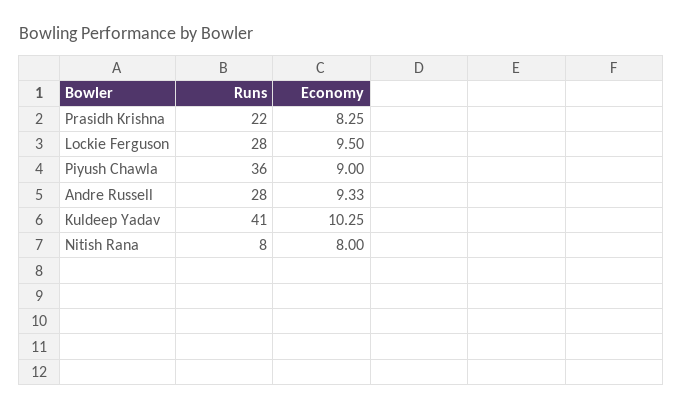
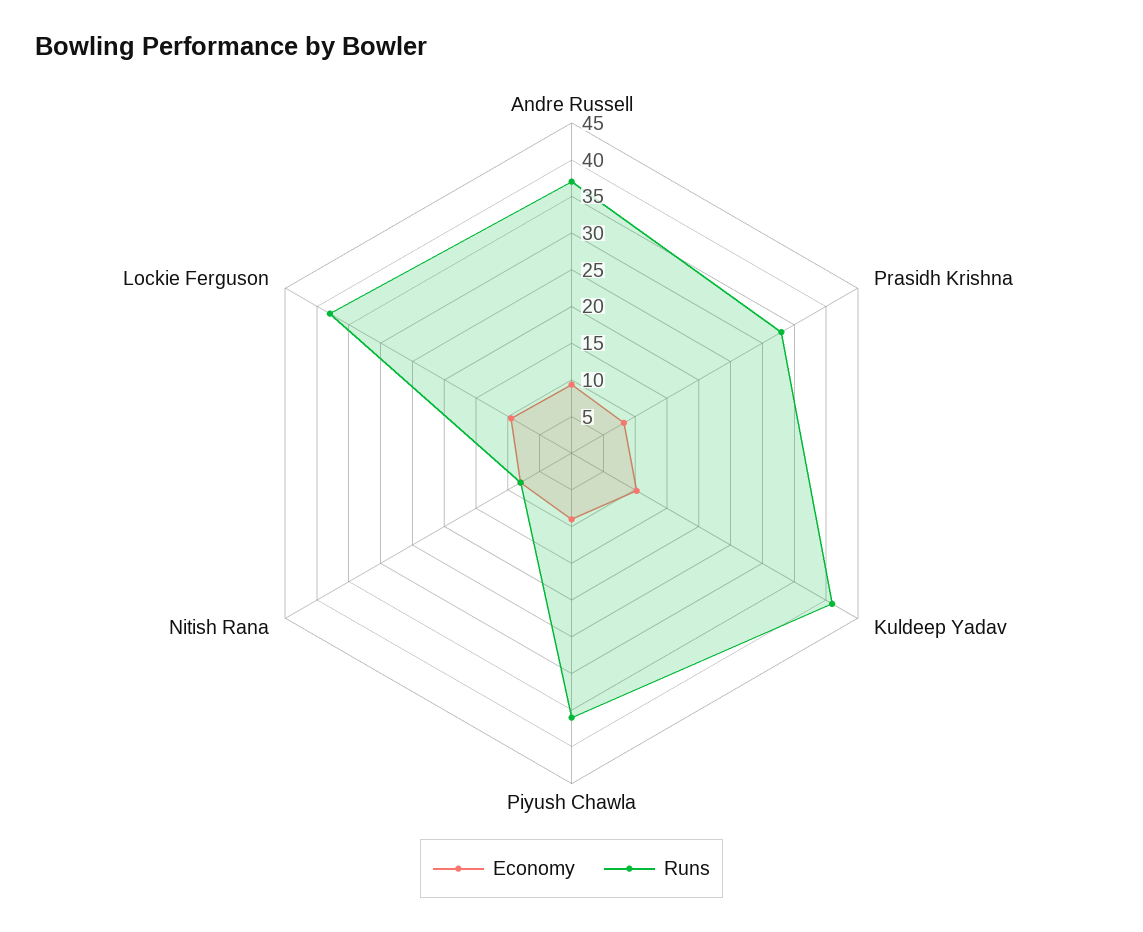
  {
    "Runs": {
-     "Prasidh Krishna": 22,
+     "Prasidh Krishna": 32.5,
-     "Lockie Ferguson": 28,
+     "Lockie Ferguson": 37.5,
      "Piyush Chawla": 36,
-     "Andre Russell": 28,
+     "Andre Russell": 37.5,
      "Kuldeep Yadav": 41,
      "Nitish Rana": 8
    },
    "Economy": {
      "Prasidh Krishna": 8.25,
      "Lockie Ferguson": 9.5,
      "Piyush Chawla": 9,
      "Andre Russell": 9.33,
      "Kuldeep Yadav": 10.25,
      "Nitish Rana": 8
    }
  }

